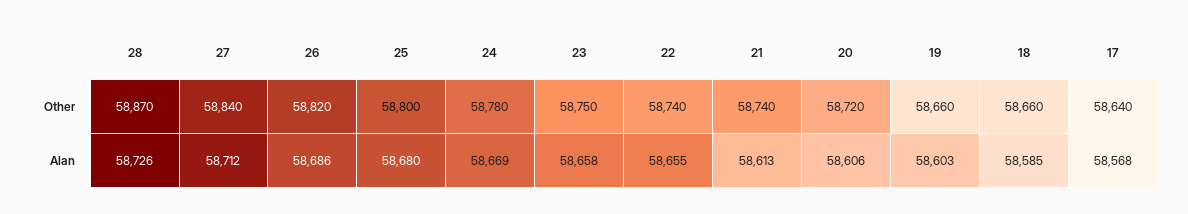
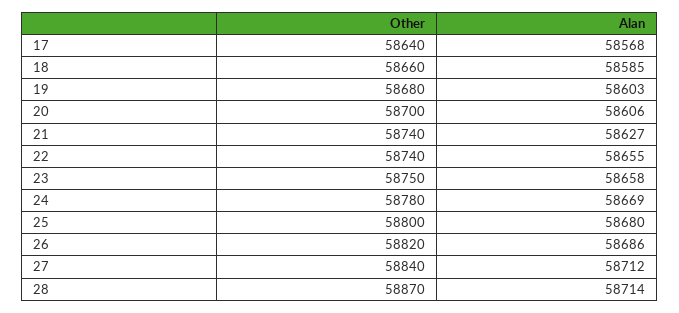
  {
    "28": {
      "Other": 58870,
-     "Alan": 58726
+     "Alan": 58714
    },
    "27": {
      "Other": 58840,
      "Alan": 58712
    },
    "26": {
      "Other": 58820,
      "Alan": 58686
    },
    "25": {
      "Other": 58800,
      "Alan": 58680
    },
    "24": {
      "Other": 58780,
      "Alan": 58669
    },
    "23": {
      "Other": 58750,
      "Alan": 58658
    },
    "22": {
      "Other": 58740,
      "Alan": 58655
    },
    "21": {
      "Other": 58740,
-     "Alan": 58613
+     "Alan": 58627
    },
    "20": {
-     "Other": 58720,
+     "Other": 58700,
      "Alan": 58606
    },
    "19": {
-     "Other": 58660,
+     "Other": 58680,
      "Alan": 58603
    },
    "18": {
      "Other": 58660,
      "Alan": 58585
    },
    "17": {
      "Other": 58640,
      "Alan": 58568
    }
  }

